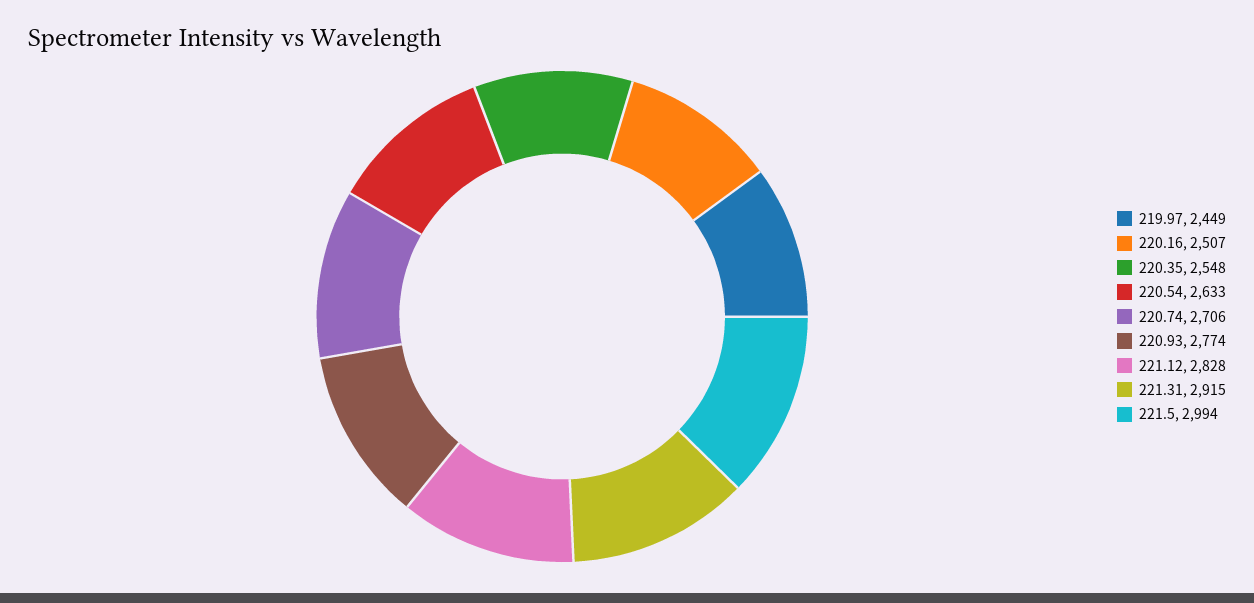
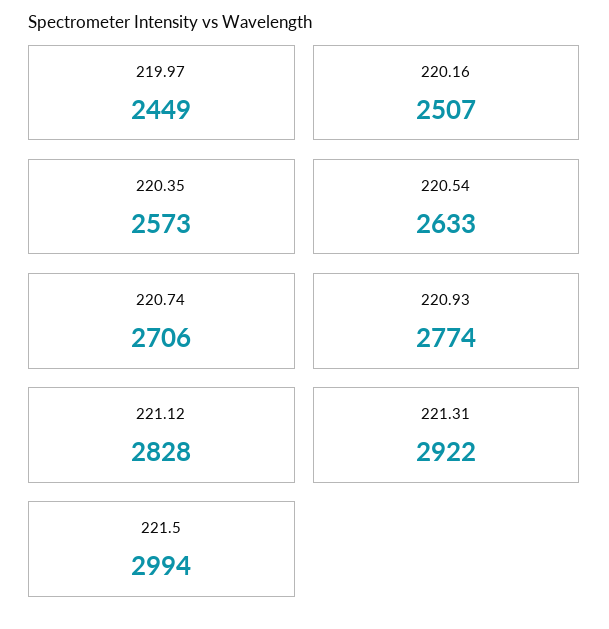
  {
    "219.97": 2449,
    "220.16": 2507,
-   "220.35": 2548,
+   "220.35": 2573,
    "220.54": 2633,
    "220.74": 2706,
    "220.93": 2774,
    "221.12": 2828,
-   "221.31": 2915,
+   "221.31": 2922,
    "221.5": 2994
  }

